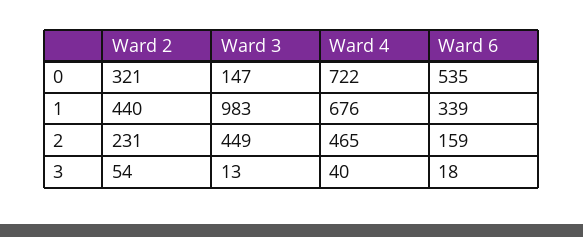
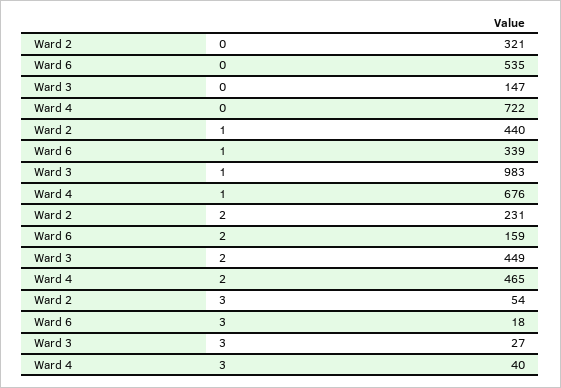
  {
    "Ward 2": {
      "0": 321,
      "1": 440,
      "2": 231,
      "3": 54
    },
    "Ward 3": {
      "0": 147,
      "1": 983,
      "2": 449,
-     "3": 13
+     "3": 27
    },
    "Ward 4": {
      "0": 722,
      "1": 676,
      "2": 465,
      "3": 40
    },
    "Ward 6": {
      "0": 535,
      "1": 339,
      "2": 159,
      "3": 18
    }
  }

